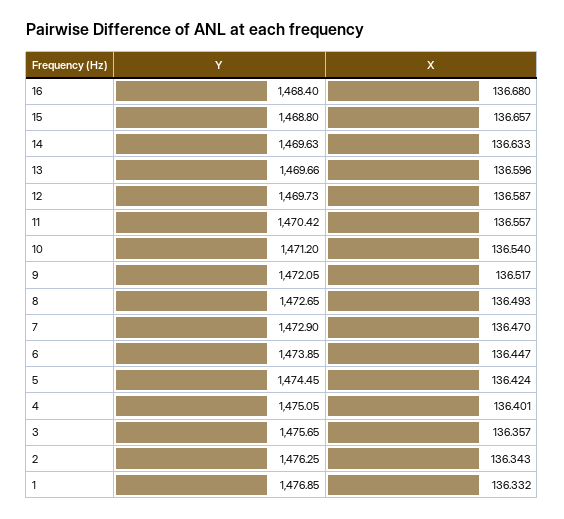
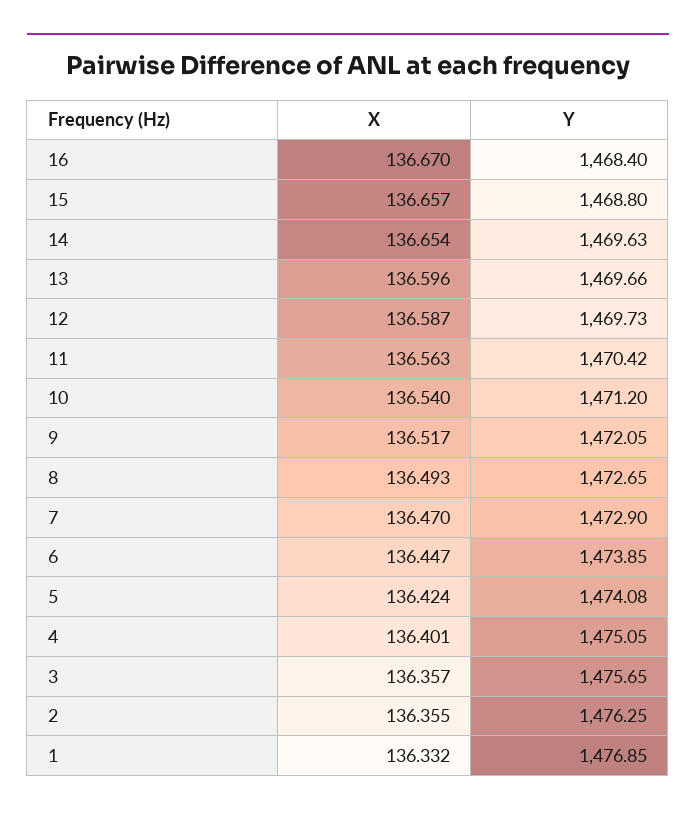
  {
    "Y": {
      "16": 1468.4,
      "15": 1468.8,
      "14": 1469.63,
      "13": 1469.66,
      "12": 1469.73,
      "11": 1470.42,
      "10": 1471.2,
      "9": 1472.05,
      "8": 1472.65,
      "7": 1472.9,
      "6": 1473.85,
-     "5": 1474.45,
+     "5": 1474.08,
      "4": 1475.05,
      "3": 1475.65,
      "2": 1476.25,
      "1": 1476.85
    },
    "X": {
-     "16": 136.68,
+     "16": 136.67,
      "15": 136.657,
-     "14": 136.633,
+     "14": 136.654,
      "13": 136.596,
      "12": 136.587,
-     "11": 136.557,
+     "11": 136.563,
      "10": 136.54,
      "9": 136.517,
      "8": 136.493,
      "7": 136.47,
      "6": 136.447,
      "5": 136.424,
      "4": 136.401,
      "3": 136.357,
-     "2": 136.343,
+     "2": 136.355,
      "1": 136.332
    }
  }

